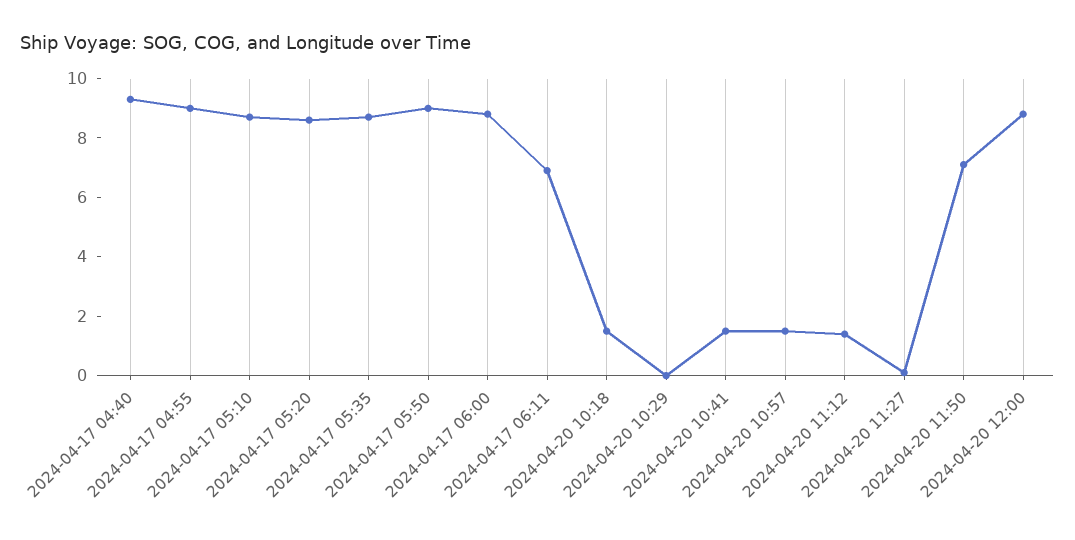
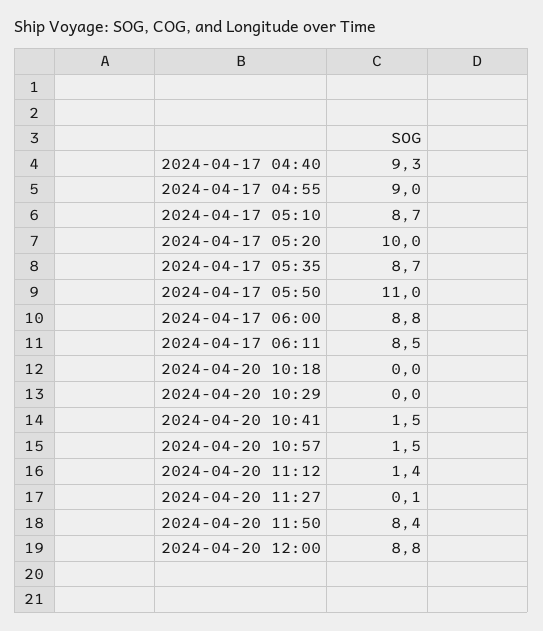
  {
    "2024-04-17 04:40": 9.3,
    "2024-04-17 04:55": 9,
    "2024-04-17 05:10": 8.7,
-   "2024-04-17 05:20": 8.5,
+   "2024-04-17 05:20": 10,
    "2024-04-17 05:35": 8.7,
-   "2024-04-17 05:50": 9,
+   "2024-04-17 05:50": 11,
    "2024-04-17 06:00": 8.8,
-   "2024-04-17 06:11": 7,
+   "2024-04-17 06:11": 8.5,
-   "2024-04-20 10:18": 1.5,
+   "2024-04-20 10:18": 0,
    "2024-04-20 10:29": 0,
    "2024-04-20 10:41": 1.5,
    "2024-04-20 10:57": 1.5,
    "2024-04-20 11:12": 1.4,
    "2024-04-20 11:27": 0.1,
-   "2024-04-20 11:50": 7,
+   "2024-04-20 11:50": 8.4,
    "2024-04-20 12:00": 8.8
  }

